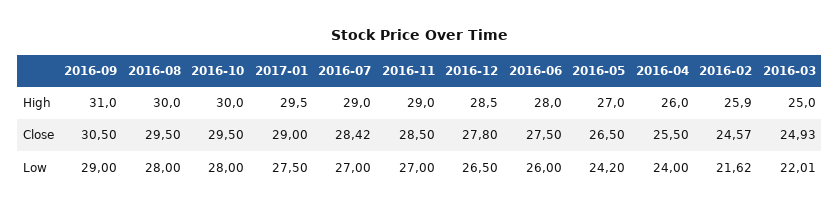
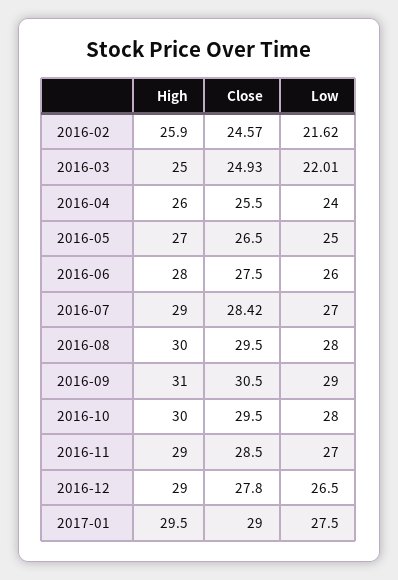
  {
    "2016-09": {
      "High": 31,
      "Close": 30.5,
      "Low": 29
    },
    "2016-08": {
      "High": 30,
      "Close": 29.5,
      "Low": 28
    },
    "2016-10": {
      "High": 30,
      "Close": 29.5,
      "Low": 28
    },
    "2017-01": {
      "High": 29.5,
      "Close": 29,
      "Low": 27.5
    },
    "2016-07": {
      "High": 29,
      "Close": 28.42,
      "Low": 27
    },
    "2016-11": {
      "High": 29,
      "Close": 28.5,
      "Low": 27
    },
    "2016-12": {
-     "High": 28.5,
+     "High": 29,
      "Close": 27.8,
      "Low": 26.5
    },
    "2016-06": {
      "High": 28,
      "Close": 27.5,
      "Low": 26
    },
    "2016-05": {
      "High": 27,
      "Close": 26.5,
-     "Low": 24.2
+     "Low": 25
    },
    "2016-04": {
      "High": 26,
      "Close": 25.5,
      "Low": 24
    },
    "2016-02": {
      "High": 25.9,
      "Close": 24.57,
      "Low": 21.62
    },
    "2016-03": {
      "High": 25,
      "Close": 24.93,
      "Low": 22.01
    }
  }

